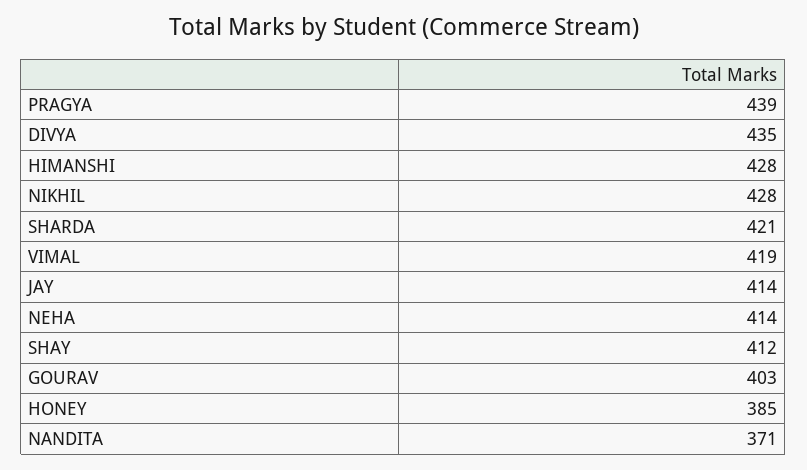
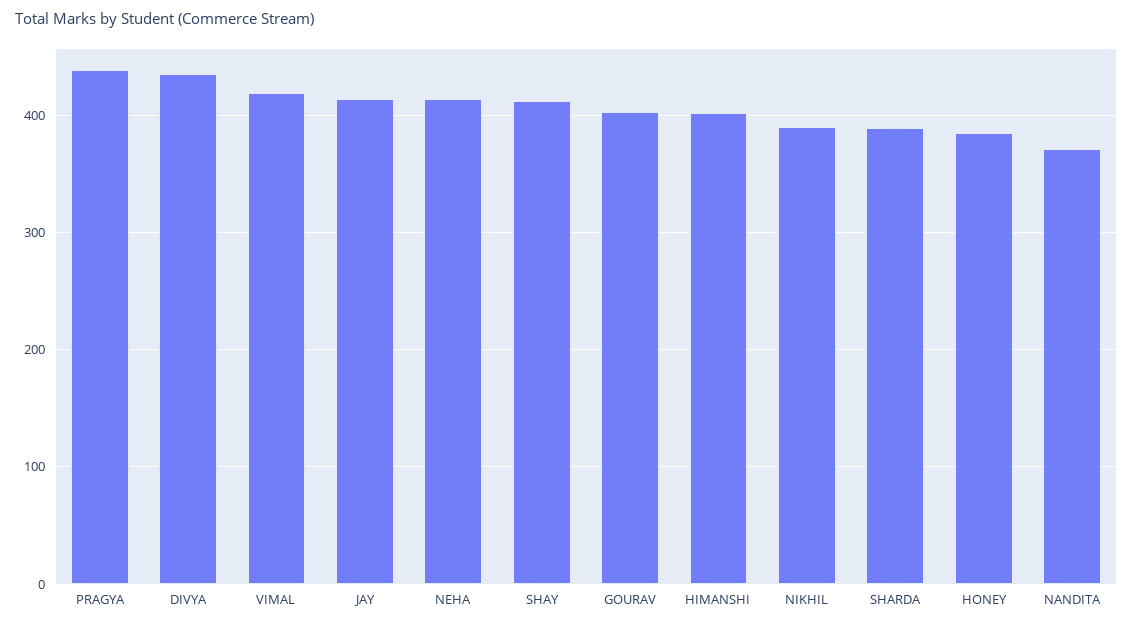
  {
    "PRAGYA": 439,
    "DIVYA": 435,
-   "HIMANSHI": 428,
+   "HIMANSHI": 400,
-   "NIKHIL": 428,
+   "NIKHIL": 390,
-   "SHARDA": 421,
+   "SHARDA": 390,
    "VIMAL": 419,
    "JAY": 414,
    "NEHA": 414,
    "SHAY": 412,
    "GOURAV": 403,
    "HONEY": 385,
    "NANDITA": 371
  }

